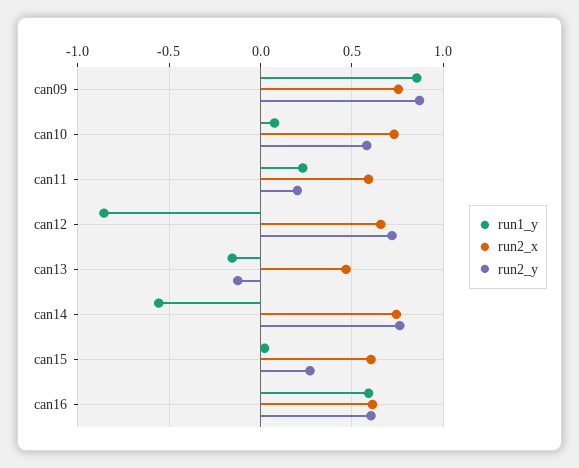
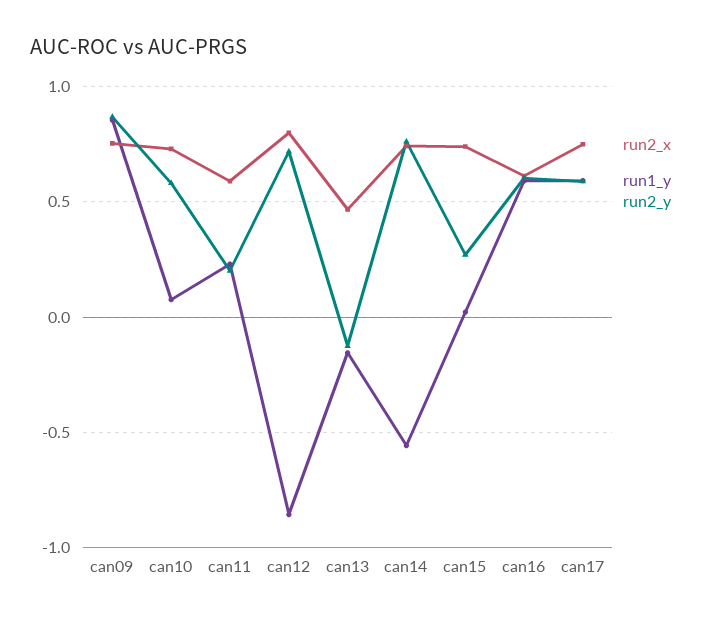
  {
    "run1_y": {
      "can09": 0.85,
      "can10": 0.1,
      "can11": 0.25,
      "can12": -0.85,
      "can13": -0.15,
      "can14": -0.55,
      "can15": 0,
-     "can16": 0.6
+     "can16": 0.6,
+     "can17": 0.6
    },
    "run2_x": {
      "can09": 0.75,
      "can10": 0.75,
      "can11": 0.6,
-     "can12": 0.65,
+     "can12": 0.8,
      "can13": 0.45,
      "can14": 0.75,
-     "can15": 0.6,
+     "can15": 0.75,
-     "can16": 0.6
+     "can16": 0.6,
+     "can17": 0.75
    },
    "run2_y": {
      "can09": 0.85,
      "can10": 0.6,
      "can11": 0.2,
      "can12": 0.7,
      "can13": -0.15,
      "can14": 0.75,
      "can15": 0.25,
-     "can16": 0.6
+     "can16": 0.6,
+     "can17": 0.6
    }
  }

